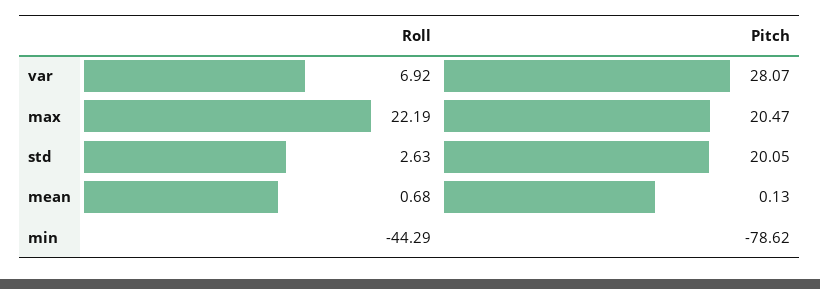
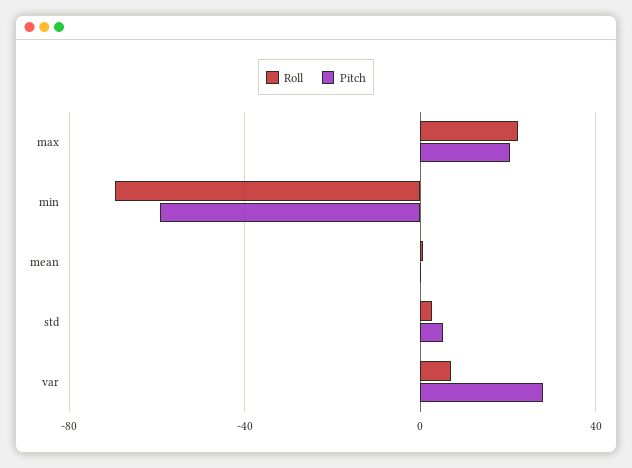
  {
    "Roll": {
      "var": 6.92,
      "max": 22.19,
      "std": 2.63,
      "mean": 0.68,
-     "min": -44.29
+     "min": -70
    },
    "Pitch": {
      "var": 28.07,
      "max": 20.47,
-     "std": 20.05,
+     "std": 5,
      "mean": 0.13,
-     "min": -78.62
+     "min": -60
    }
  }

